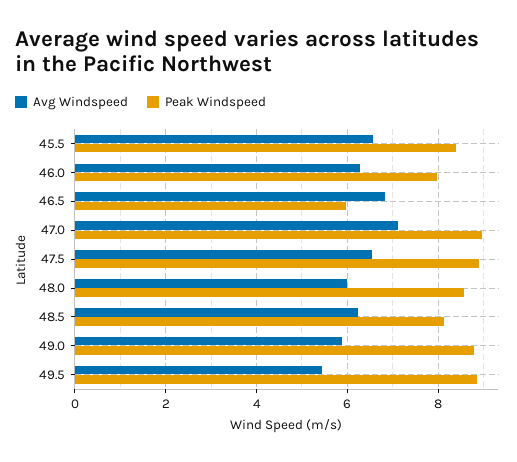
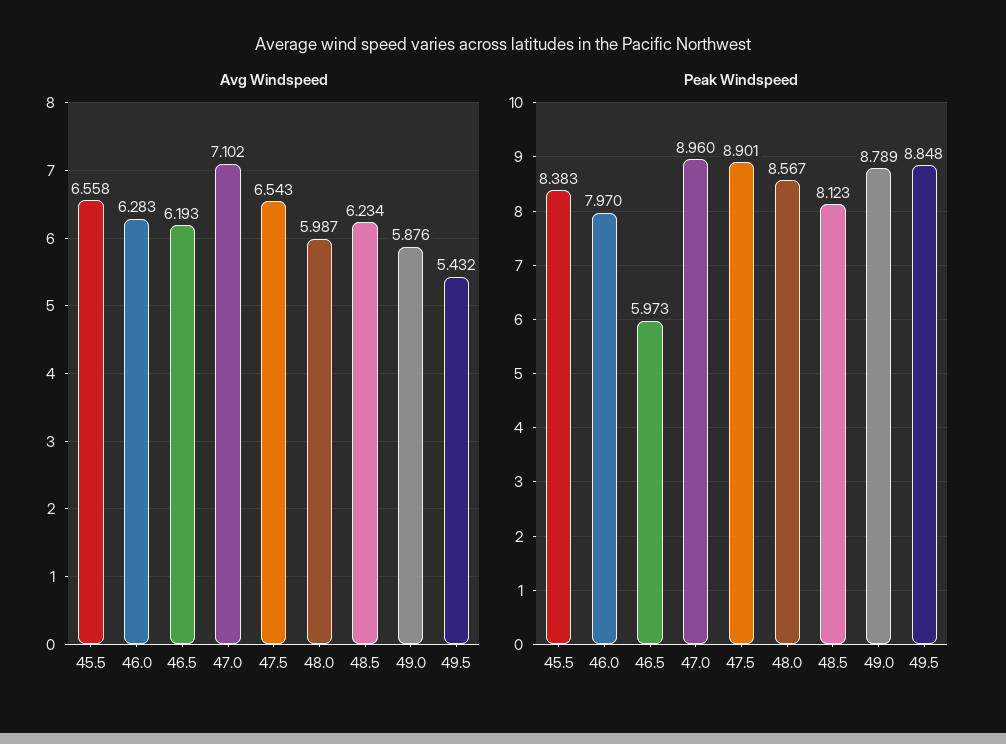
  {
    "Avg Windspeed": {
      "45.5": 6.558,
      "46.0": 6.283,
-     "46.5": 6.8,
+     "46.5": 6.193,
      "47.0": 7.102,
      "47.5": 6.543,
      "48.0": 5.987,
      "48.5": 6.234,
      "49.0": 5.876,
      "49.5": 5.432
    },
    "Peak Windspeed": {
      "45.5": 8.383,
      "46.0": 7.97,
      "46.5": 5.973,
      "47.0": 8.96,
      "47.5": 8.901,
      "48.0": 8.567,
      "48.5": 8.123,
      "49.0": 8.789,
      "49.5": 8.848
    }
  }

